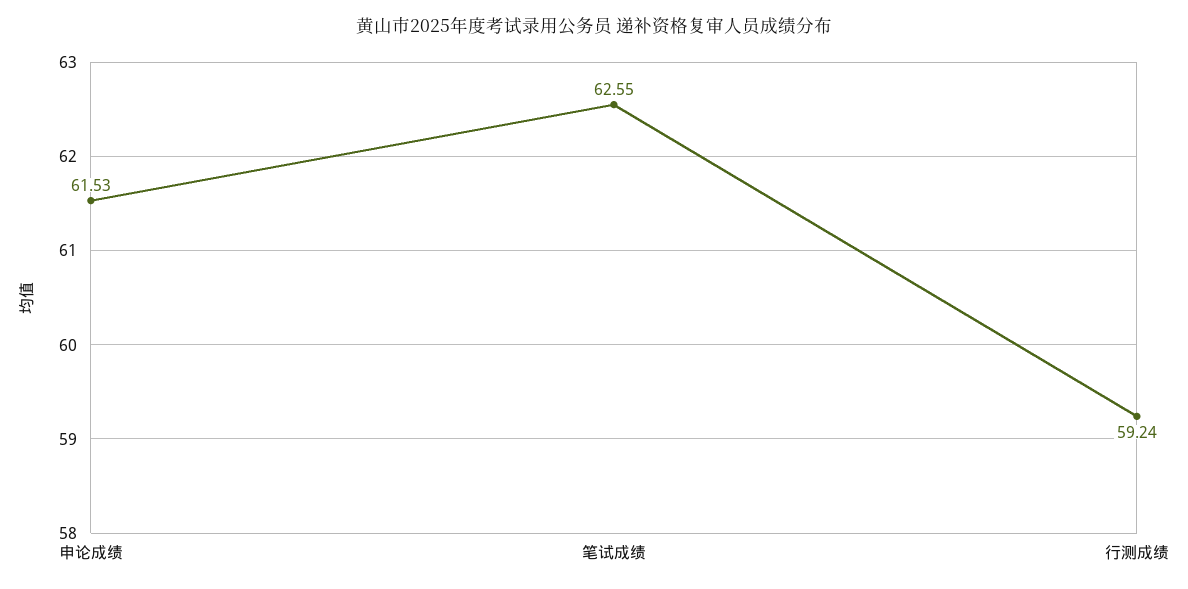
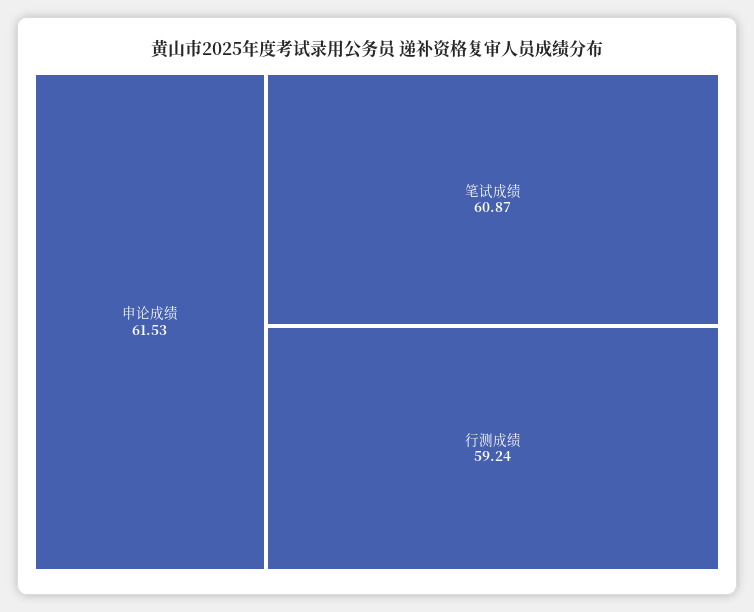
  {
    "申论成绩": 61.53,
-   "笔试成绩": 62.55,
+   "笔试成绩": 60.87,
    "行测成绩": 59.24
  }

